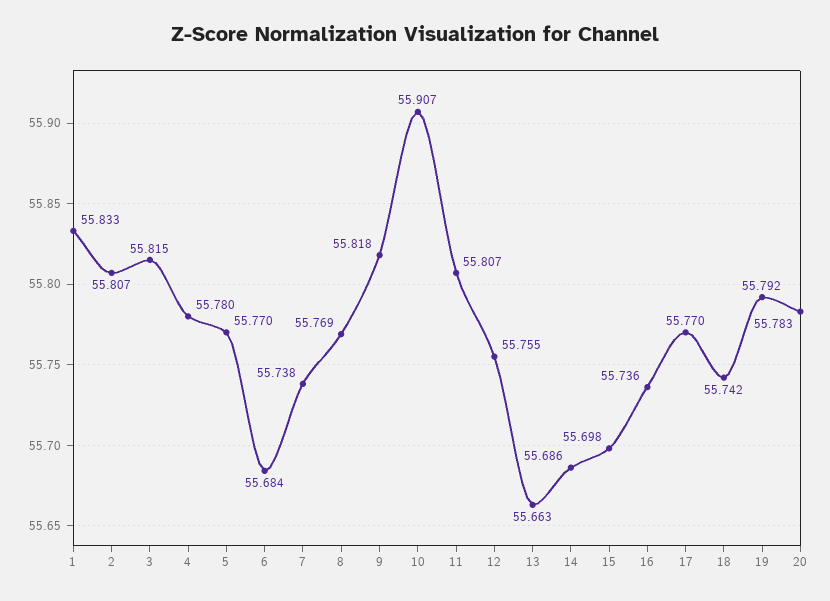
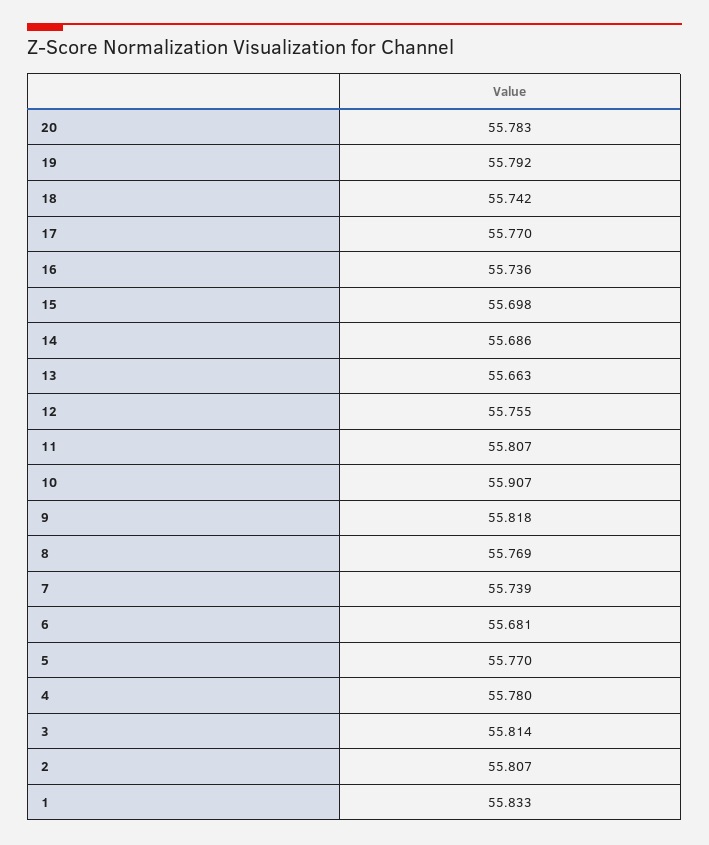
  {
    "1": 55.833,
    "2": 55.807,
-   "3": 55.815,
+   "3": 55.814,
    "4": 55.78,
    "5": 55.77,
-   "6": 55.684,
+   "6": 55.681,
-   "7": 55.738,
+   "7": 55.739,
    "8": 55.769,
    "9": 55.818,
    "10": 55.907,
    "11": 55.807,
    "12": 55.755,
    "13": 55.663,
    "14": 55.686,
    "15": 55.698,
    "16": 55.736,
    "17": 55.77,
    "18": 55.742,
    "19": 55.792,
    "20": 55.783
  }

